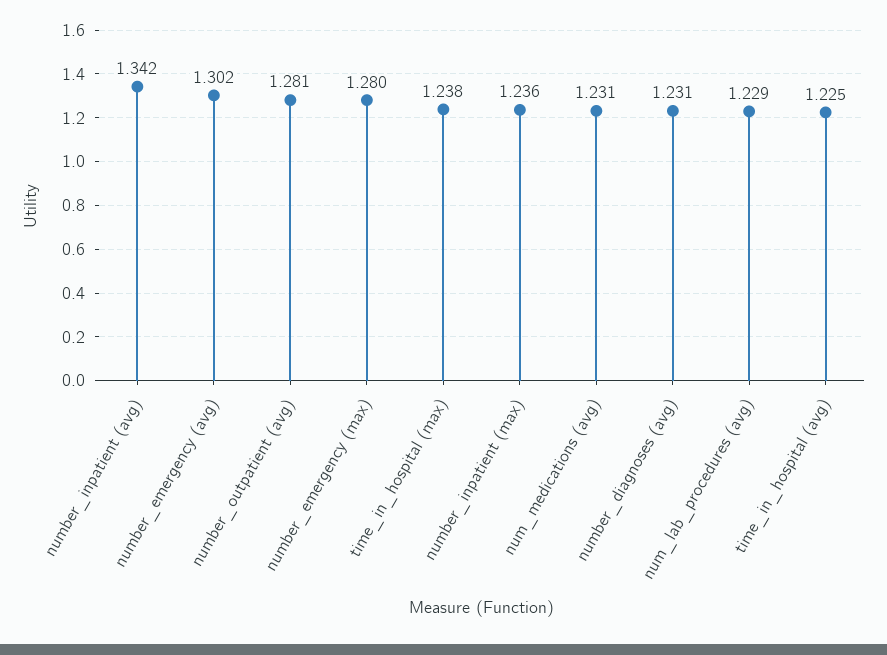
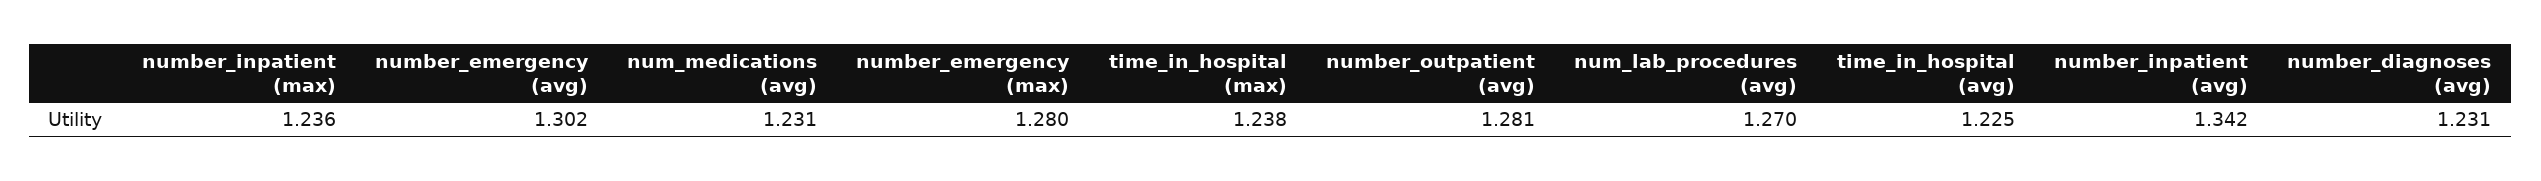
  {
    "number_inpatient (avg)": 1.342,
    "number_emergency (avg)": 1.302,
    "number_outpatient (avg)": 1.281,
    "number_emergency (max)": 1.28,
    "time_in_hospital (max)": 1.238,
    "number_inpatient (max)": 1.236,
    "num_medications (avg)": 1.231,
    "number_diagnoses (avg)": 1.231,
-   "num_lab_procedures (avg)": 1.229,
+   "num_lab_procedures (avg)": 1.27,
    "time_in_hospital (avg)": 1.225
  }

